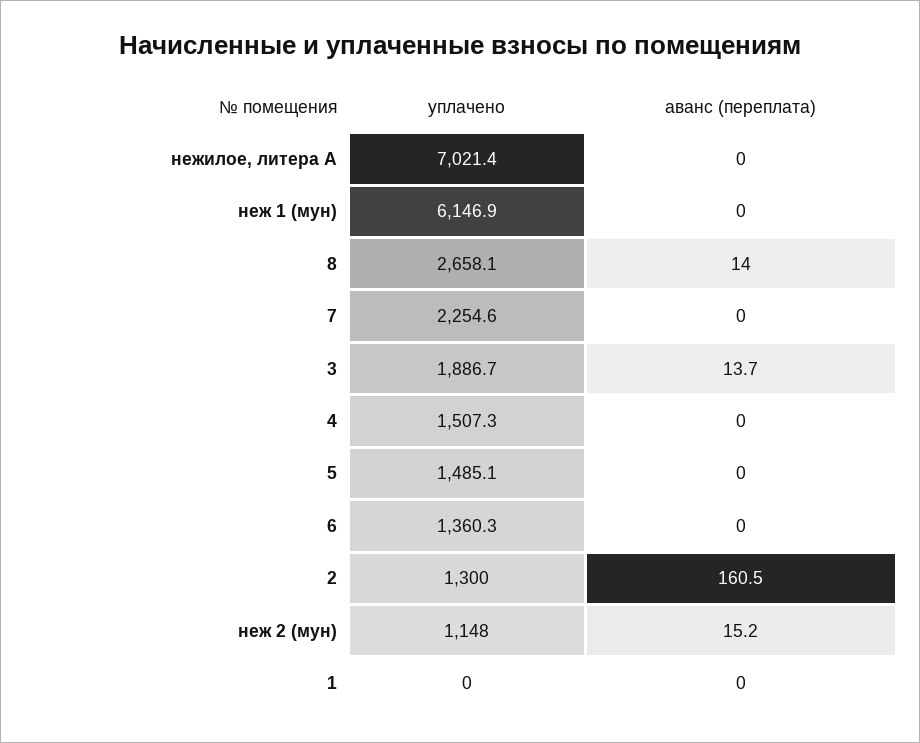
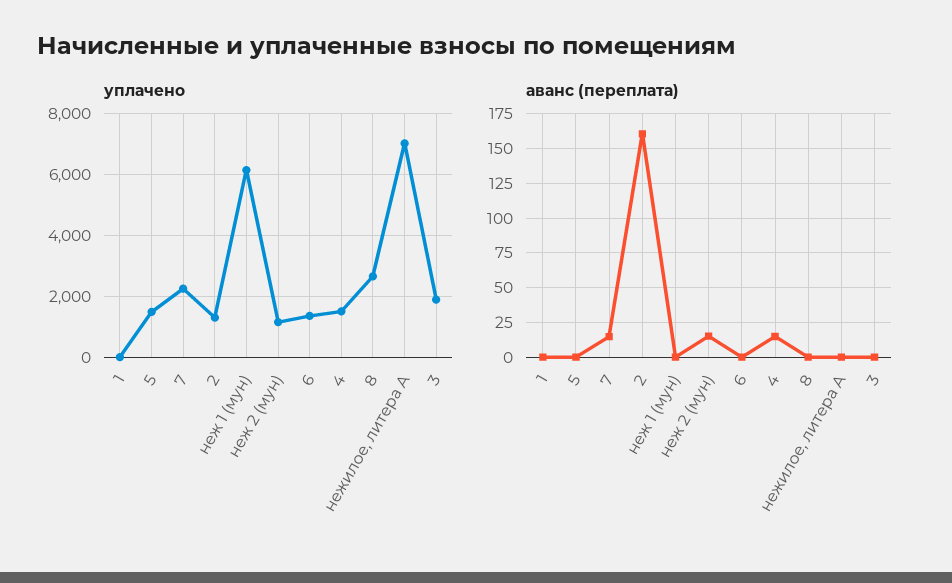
  {
    "уплачено": {
      "нежилое, литера А": 7021.4,
      "неж 1 (мун)": 6146.9,
      "8": 2658.1,
      "7": 2254.6,
      "3": 1886.7,
      "4": 1507.3,
      "5": 1485.1,
      "6": 1360.3,
      "2": 1300,
      "неж 2 (мун)": 1148,
      "1": 0
    },
    "аванс (переплата)": {
      "нежилое, литера А": 0,
      "неж 1 (мун)": 0,
-     "8": 14,
+     "8": 0,
-     "7": 0,
+     "7": 15,
-     "3": 13.7,
+     "3": 0,
-     "4": 0,
+     "4": 15,
      "5": 0,
      "6": 0,
      "2": 160.5,
      "неж 2 (мун)": 15.2,
      "1": 0
    }
  }

